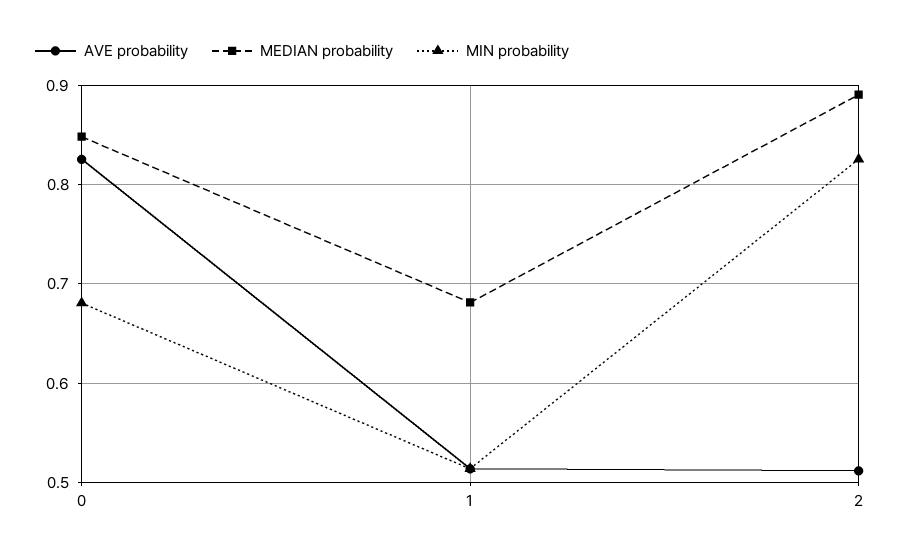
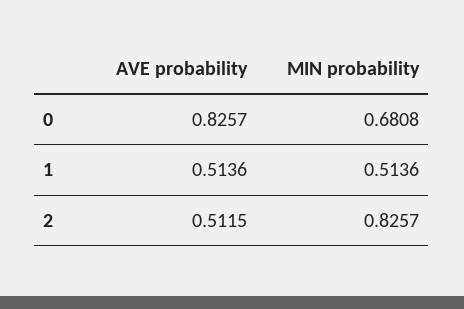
  {
    "AVE probability": {
      "0": 0.8257,
      "1": 0.5136,
      "2": 0.5115
    },
-   "MEDIAN probability": {
-     "0": 0.85,
-     "1": 0.68,
-     "2": 0.89
-   },
    "MIN probability": {
      "0": 0.6808,
      "1": 0.5136,
      "2": 0.8257
    }
  }

